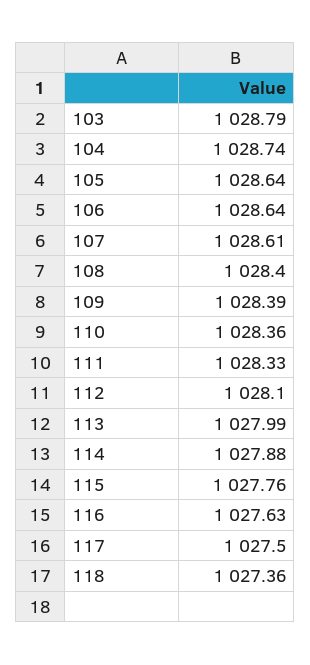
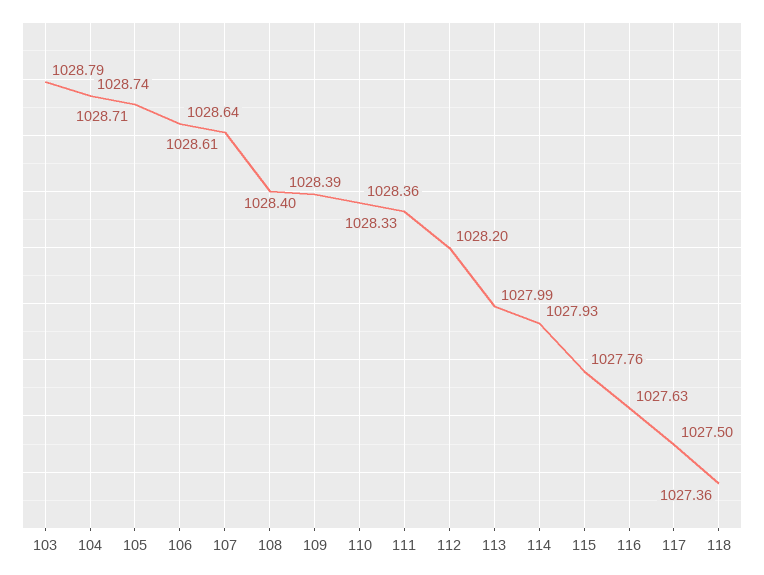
  {
    "103": 1028.79,
    "104": 1028.74,
-   "105": 1028.64,
+   "105": 1028.71,
    "106": 1028.64,
    "107": 1028.61,
    "108": 1028.4,
    "109": 1028.39,
    "110": 1028.36,
    "111": 1028.33,
-   "112": 1028.1,
+   "112": 1028.2,
    "113": 1027.99,
-   "114": 1027.88,
+   "114": 1027.93,
    "115": 1027.76,
    "116": 1027.63,
    "117": 1027.5,
    "118": 1027.36
  }

